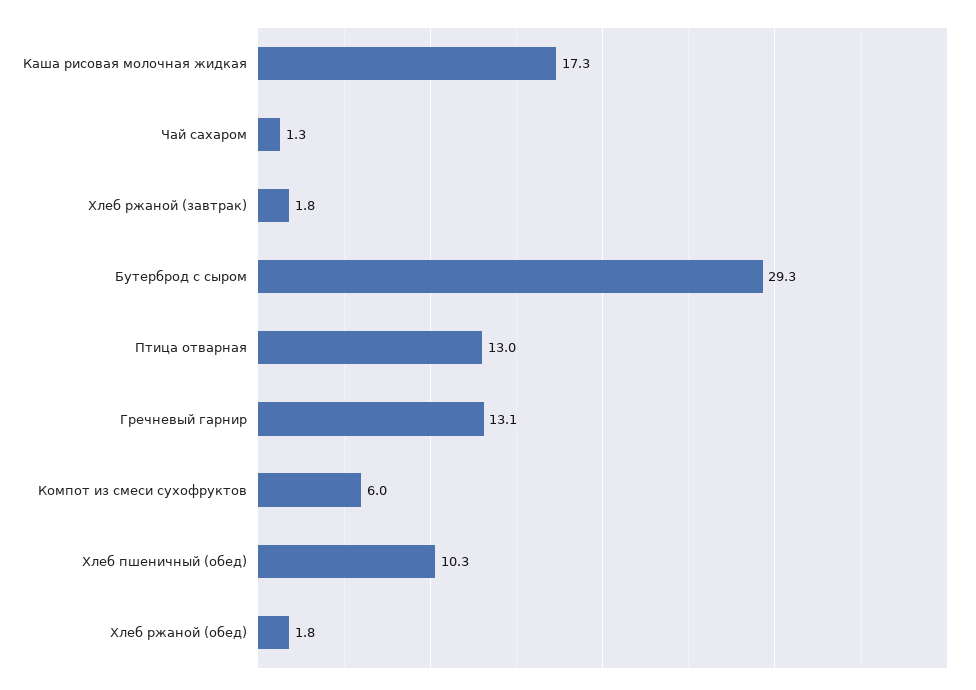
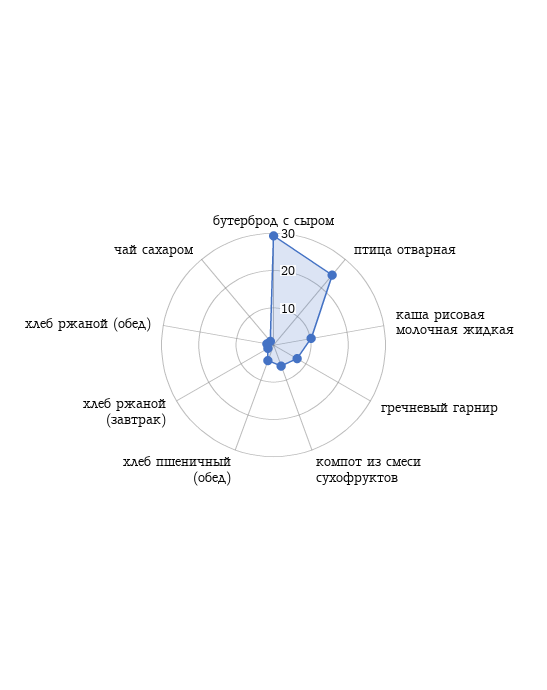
  {
-   "Каша рисовая молочная жидкая": 17.3,
+   "Каша рисовая молочная жидкая": 10,
    "Чай сахаром": 1.3,
    "Хлеб ржаной (завтрак)": 1.8,
    "Бутерброд с сыром": 29.3,
-   "Птица отварная": 13,
+   "Птица отварная": 25,
-   "Гречневый гарнир": 13.1,
+   "Гречневый гарнир": 7.5,
    "Компот из смеси сухофруктов": 6,
-   "Хлеб пшеничный (обед)": 10.3,
+   "Хлеб пшеничный (обед)": 5,
    "Хлеб ржаной (обед)": 1.8
  }

